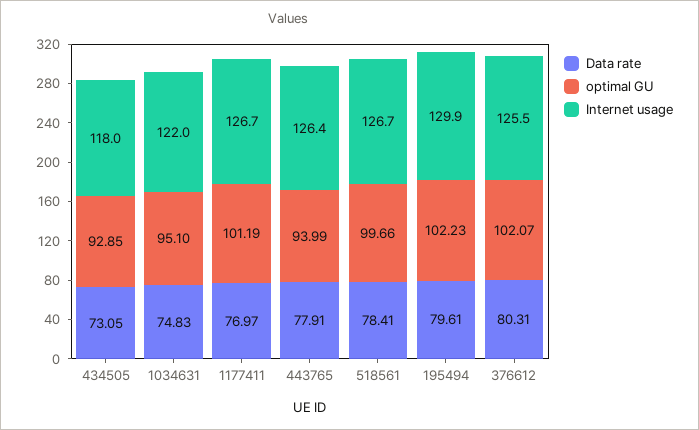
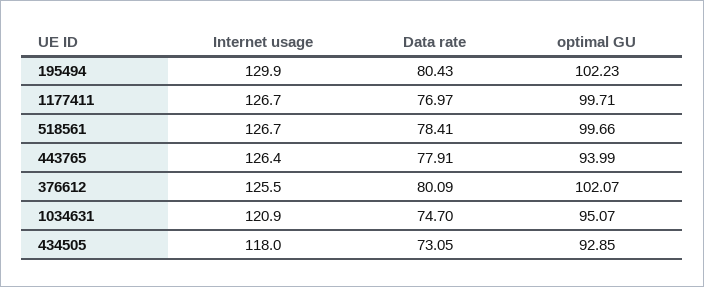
  {
    "Data rate": {
      "434505": 73.05,
-     "1034631": 74.83,
+     "1034631": 74.7,
      "1177411": 76.97,
      "443765": 77.91,
      "518561": 78.41,
-     "195494": 79.61,
+     "195494": 80.43,
-     "376612": 80.31
+     "376612": 80.09
    },
    "optimal GU": {
      "434505": 92.85,
-     "1034631": 95.1,
+     "1034631": 95.07,
-     "1177411": 101.19,
+     "1177411": 99.71,
      "443765": 93.99,
      "518561": 99.66,
      "195494": 102.23,
      "376612": 102.07
    },
    "Internet usage": {
      "434505": 118,
-     "1034631": 122,
+     "1034631": 120.9,
      "1177411": 126.7,
      "443765": 126.4,
      "518561": 126.7,
      "195494": 129.9,
      "376612": 125.5
    }
  }

